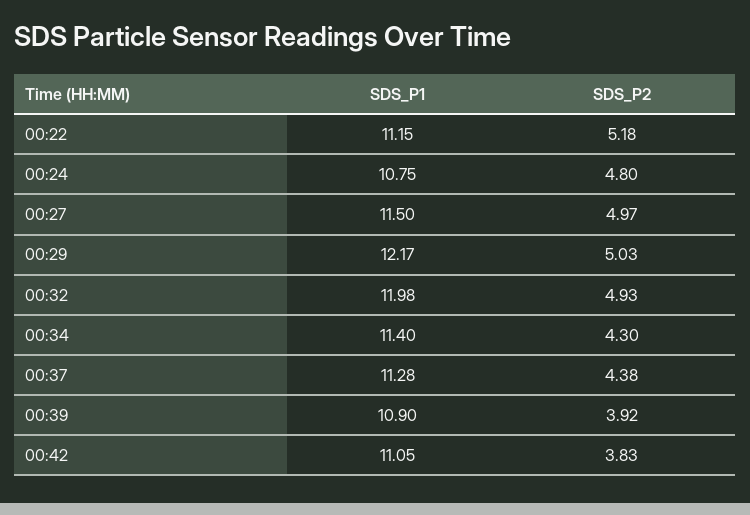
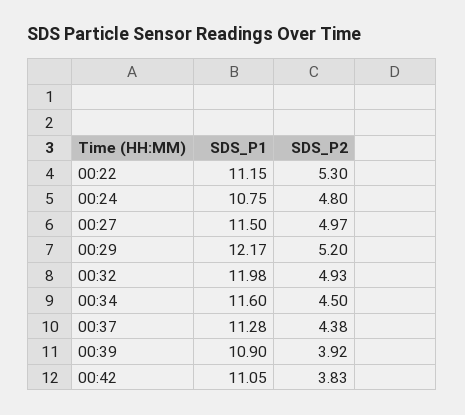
  {
    "SDS_P1": {
      "00:22": 11.15,
      "00:24": 10.75,
      "00:27": 11.5,
      "00:29": 12.17,
      "00:32": 11.98,
-     "00:34": 11.4,
+     "00:34": 11.6,
      "00:37": 11.28,
      "00:39": 10.9,
      "00:42": 11.05
    },
    "SDS_P2": {
-     "00:22": 5.18,
+     "00:22": 5.3,
      "00:24": 4.8,
      "00:27": 4.97,
-     "00:29": 5.03,
+     "00:29": 5.2,
      "00:32": 4.93,
-     "00:34": 4.3,
+     "00:34": 4.5,
      "00:37": 4.38,
      "00:39": 3.92,
      "00:42": 3.83
    }
  }

